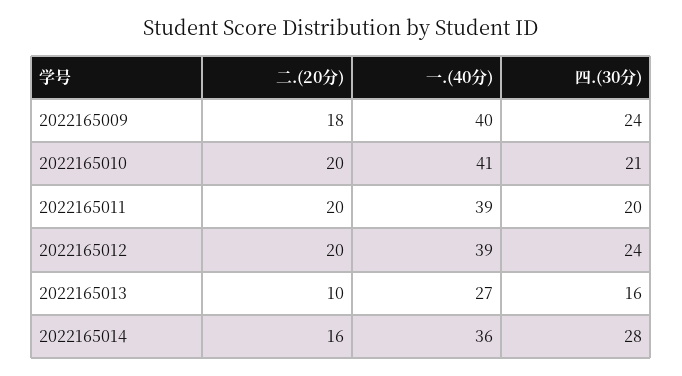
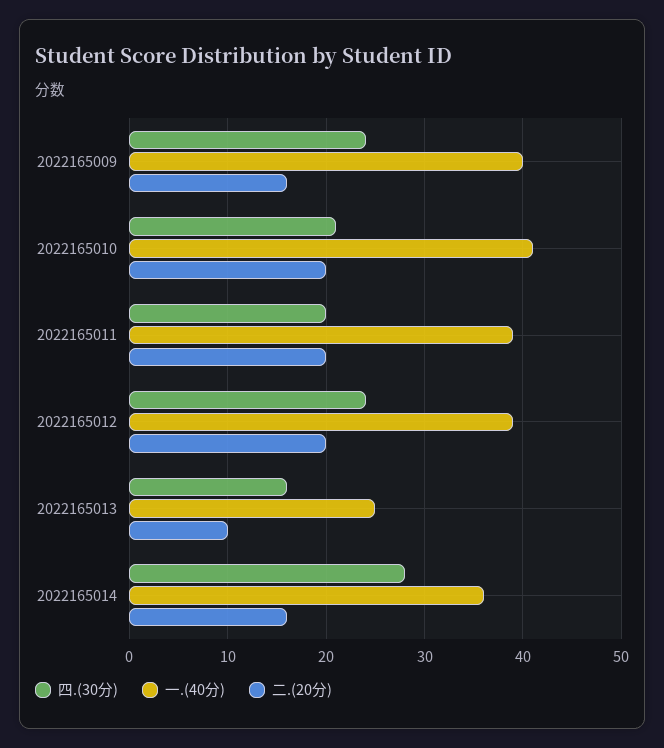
  {
    "二.(20分)": {
-     "2022165009": 18,
+     "2022165009": 16,
      "2022165010": 20,
      "2022165011": 20,
      "2022165012": 20,
      "2022165013": 10,
      "2022165014": 16
    },
    "一.(40分)": {
      "2022165009": 40,
      "2022165010": 41,
      "2022165011": 39,
      "2022165012": 39,
-     "2022165013": 27,
+     "2022165013": 25,
      "2022165014": 36
    },
    "四.(30分)": {
      "2022165009": 24,
      "2022165010": 21,
      "2022165011": 20,
      "2022165012": 24,
      "2022165013": 16,
      "2022165014": 28
    }
  }

